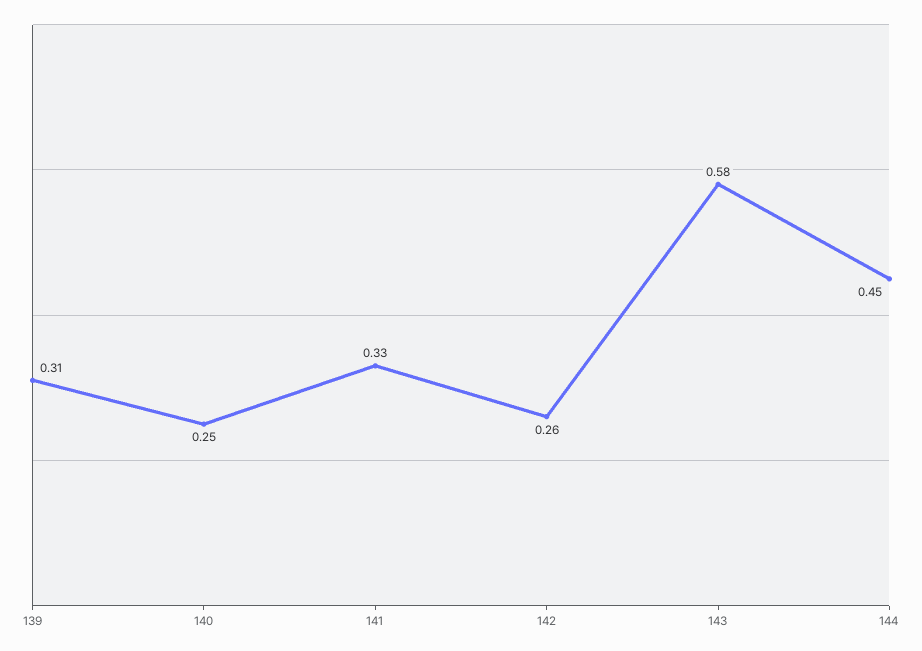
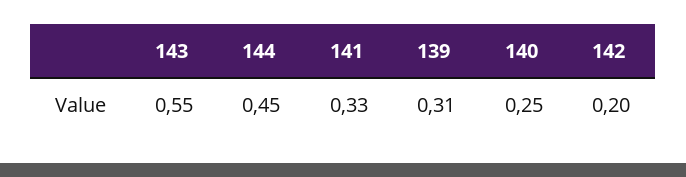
  {
    "139": 0.31,
    "140": 0.25,
    "141": 0.33,
-   "142": 0.26,
+   "142": 0.2,
-   "143": 0.58,
+   "143": 0.55,
    "144": 0.45
  }

